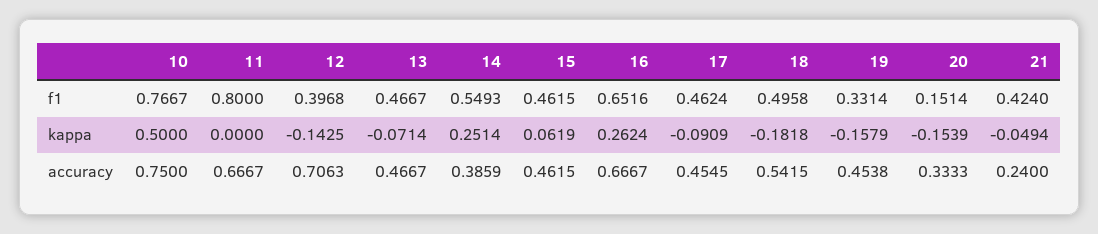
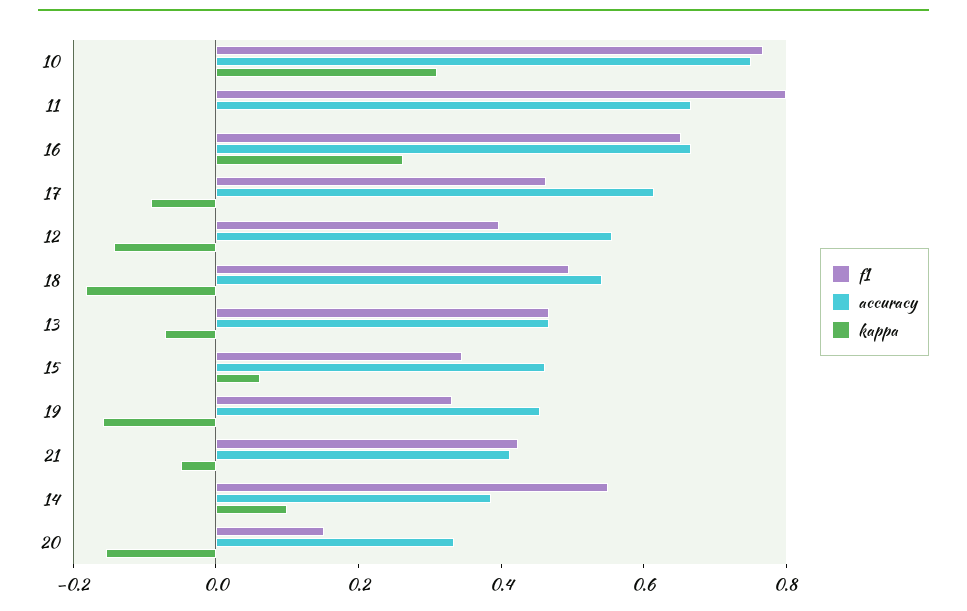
  {
    "f1": {
      "10": 0.7667,
      "11": 0.8,
      "12": 0.3968,
      "13": 0.4667,
      "14": 0.5493,
-     "15": 0.4615,
+     "15": 0.35,
      "16": 0.6516,
      "17": 0.4624,
      "18": 0.4958,
      "19": 0.3314,
      "20": 0.1514,
      "21": 0.424
    },
    "kappa": {
-     "10": 0.5,
+     "10": 0.3,
      "11": 0,
      "12": -0.1425,
      "13": -0.0714,
-     "14": 0.2514,
+     "14": 0.1,
      "15": 0.0619,
      "16": 0.2624,
      "17": -0.0909,
      "18": -0.1818,
      "19": -0.1579,
      "20": -0.1539,
      "21": -0.0494
    },
    "accuracy": {
      "10": 0.75,
      "11": 0.6667,
-     "12": 0.7063,
+     "12": 0.55,
      "13": 0.4667,
      "14": 0.3859,
      "15": 0.4615,
      "16": 0.6667,
-     "17": 0.4545,
+     "17": 0.6,
      "18": 0.5415,
      "19": 0.4538,
      "20": 0.3333,
-     "21": 0.24
+     "21": 0.4
    }
  }

